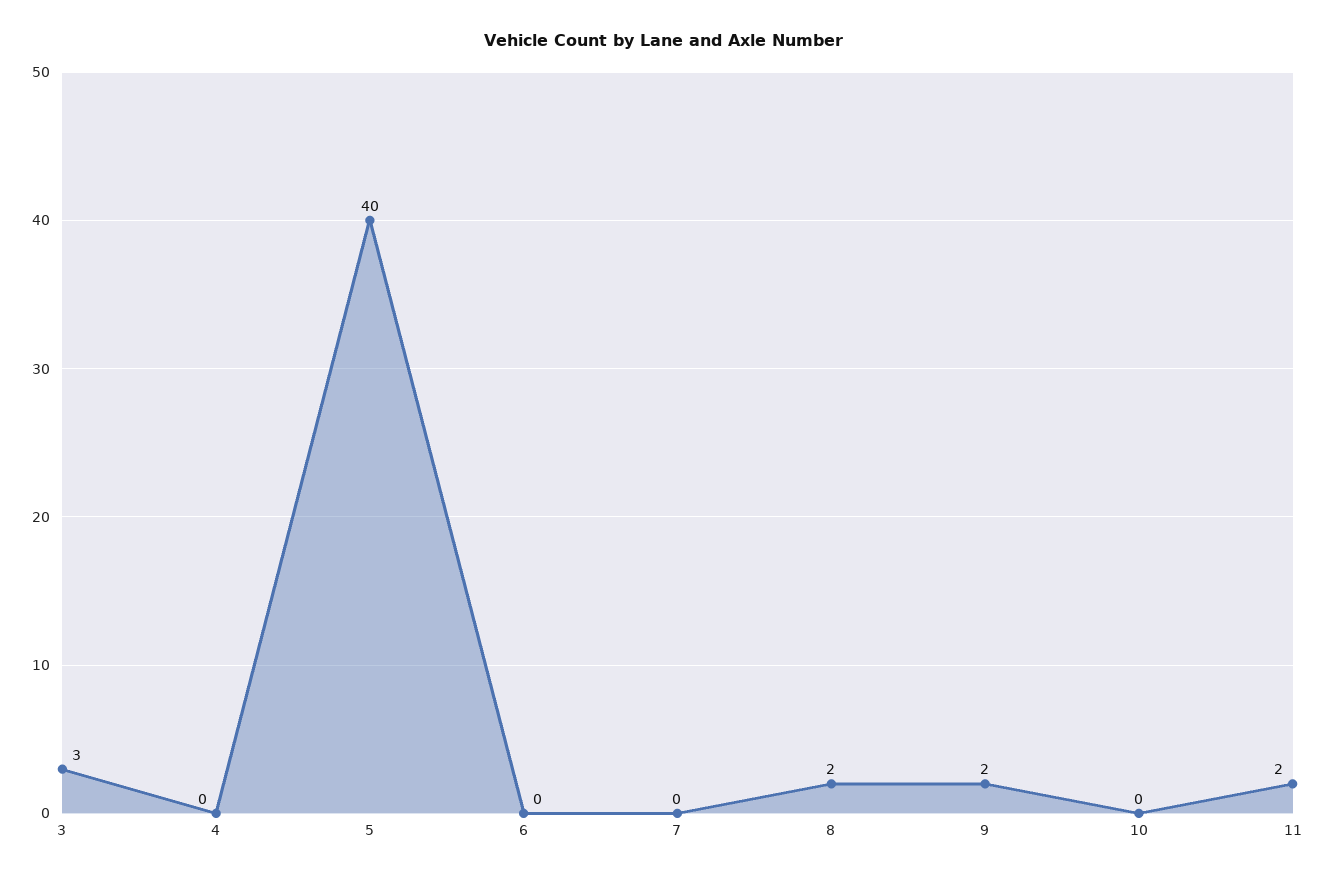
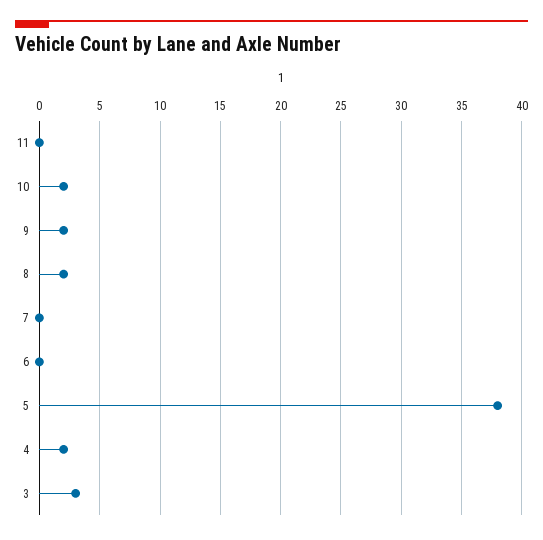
  {
    "3": 3,
-   "4": 0,
+   "4": 2,
-   "5": 40,
+   "5": 38,
    "6": 0,
    "7": 0,
    "8": 2,
    "9": 2,
-   "10": 0,
+   "10": 2,
-   "11": 2
+   "11": 0
  }

